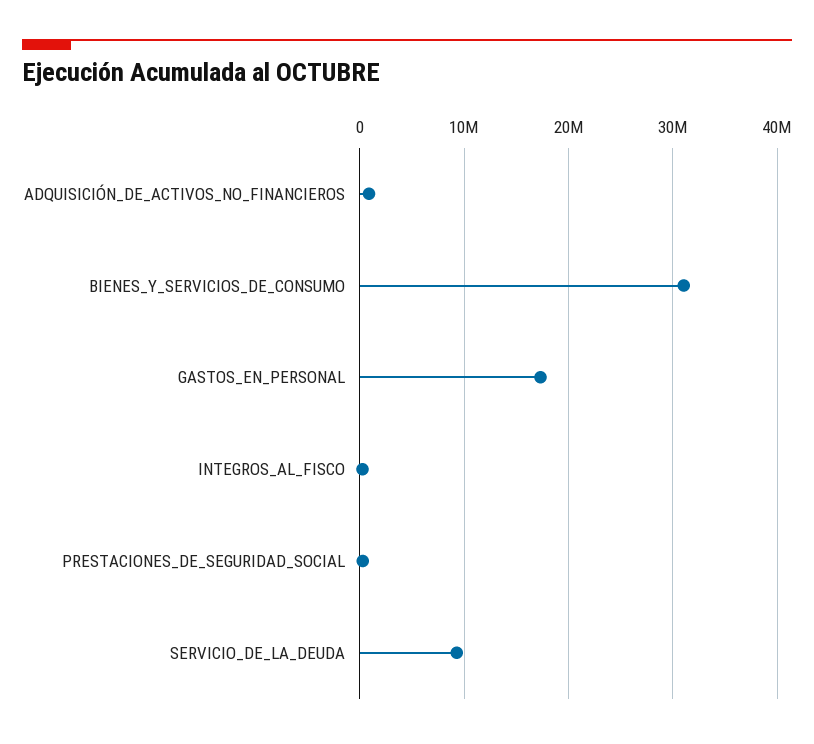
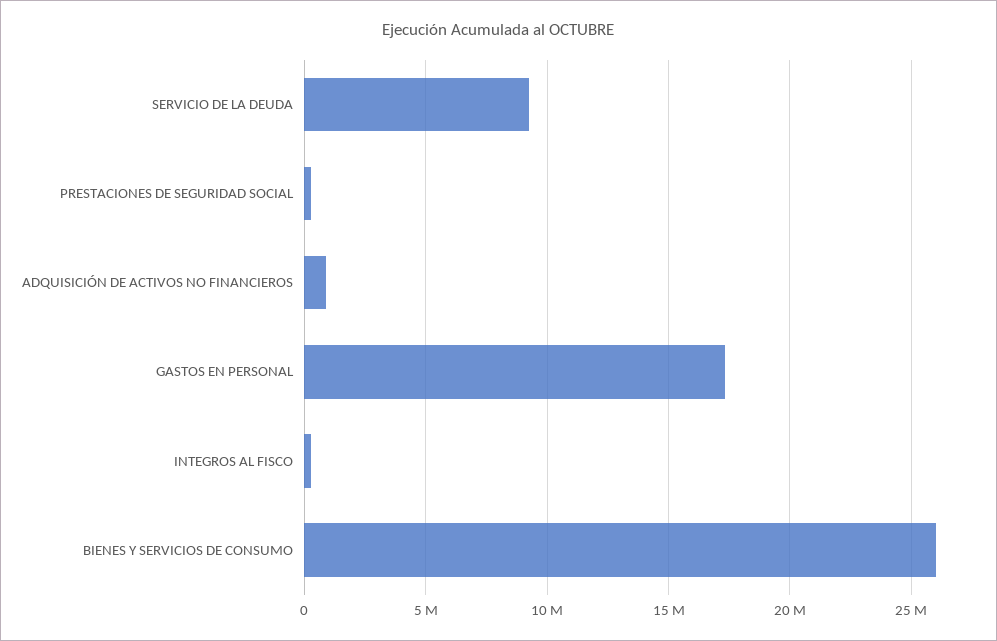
  {
    "ADQUISICIÓN_DE_ACTIVOS_NO_FINANCIEROS": 1000000,
-   "BIENES_Y_SERVICIOS_DE_CONSUMO": 31000000,
+   "BIENES_Y_SERVICIOS_DE_CONSUMO": 26000000,
    "GASTOS_EN_PERSONAL": 17500000,
    "INTEGROS_AL_FISCO": 500000,
    "PRESTACIONES_DE_SEGURIDAD_SOCIAL": 500000,
    "SERVICIO_DE_LA_DEUDA": 9500000
  }

